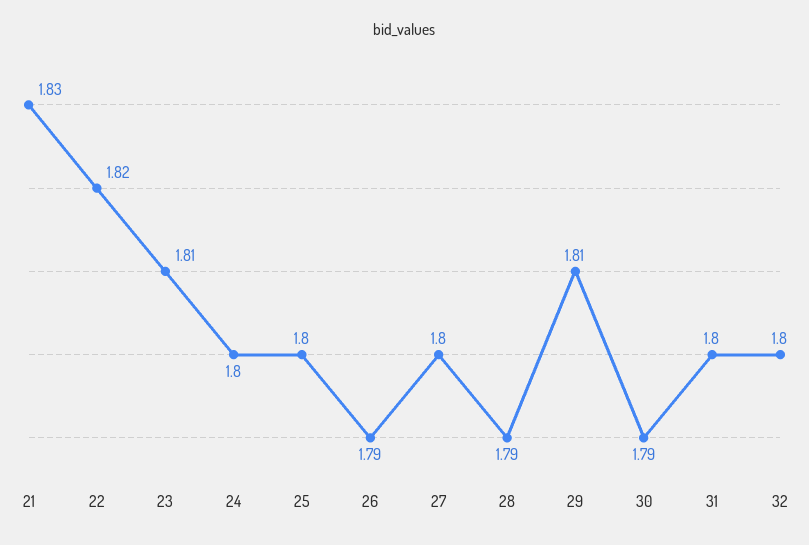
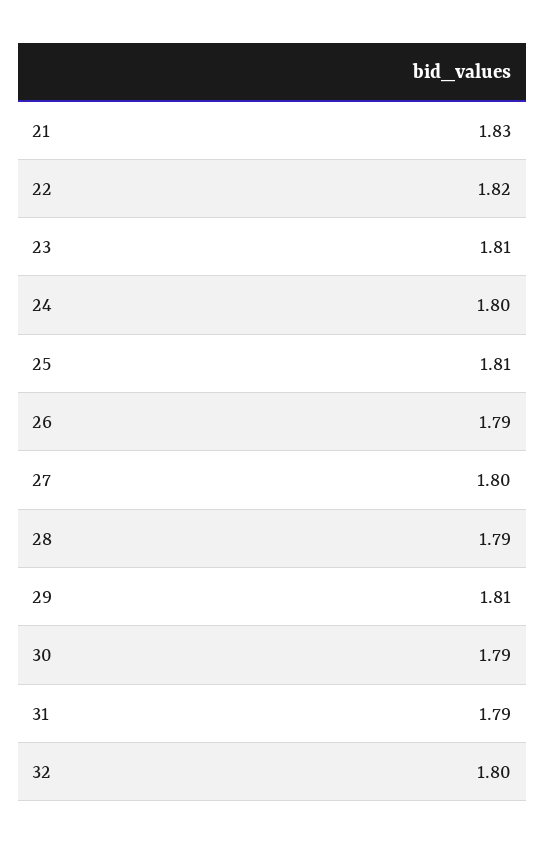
  {
    "21": 1.83,
    "22": 1.82,
    "23": 1.81,
    "24": 1.8,
-   "25": 1.8,
+   "25": 1.81,
    "26": 1.79,
    "27": 1.8,
    "28": 1.79,
    "29": 1.81,
    "30": 1.79,
-   "31": 1.8,
+   "31": 1.79,
    "32": 1.8
  }

